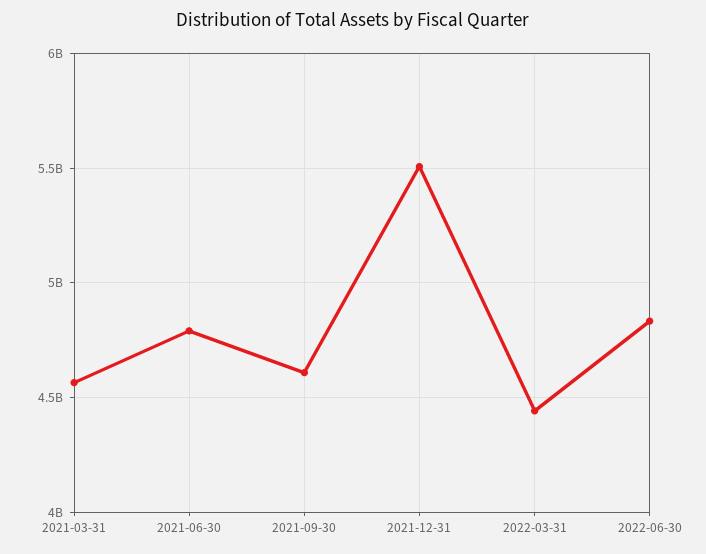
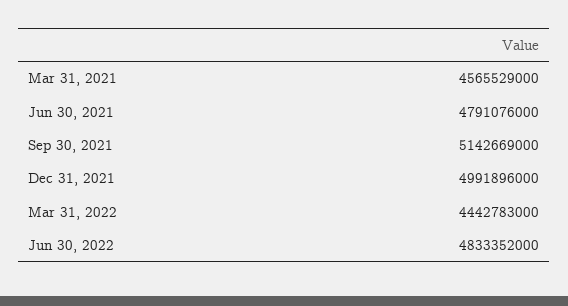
  {
    "2021-03-31": 4565529000,
    "2021-06-30": 4791076000,
-   "2021-09-30": 4600000000,
+   "2021-09-30": 5142669000,
-   "2021-12-31": 5500000000,
+   "2021-12-31": 4991896000,
    "2022-03-31": 4442783000,
    "2022-06-30": 4833352000
  }

